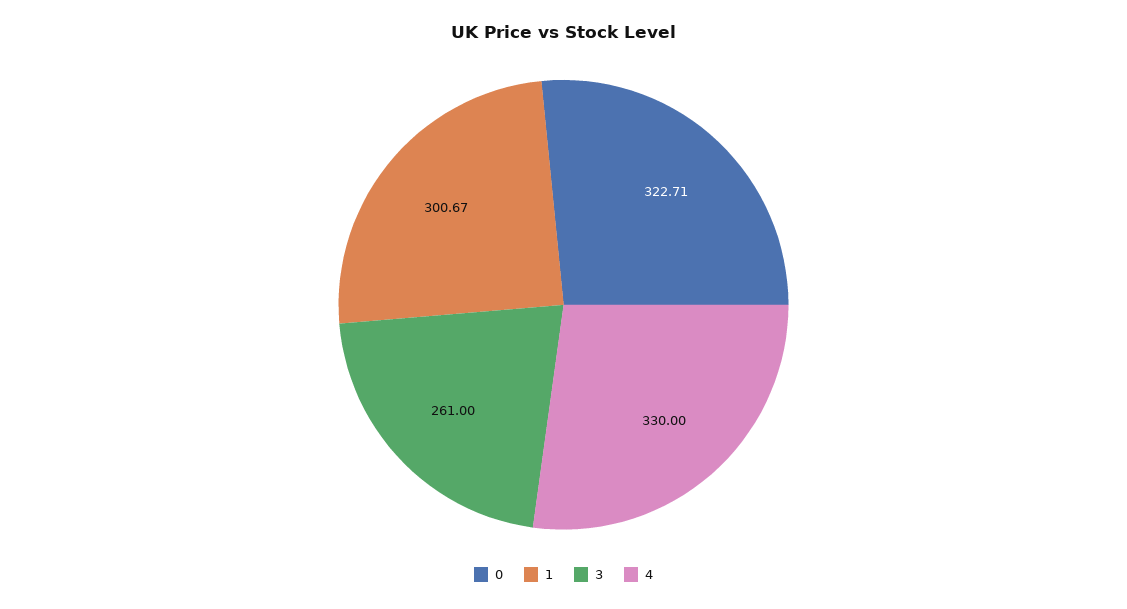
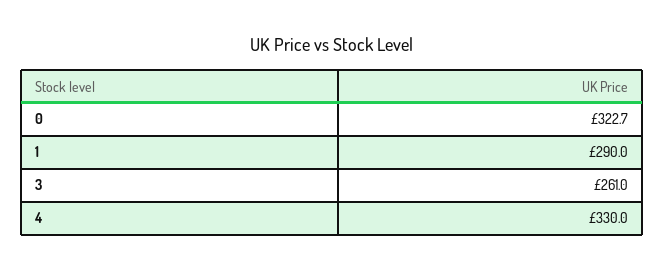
  {
    "0": 322.71,
-   "1": 300.67,
+   "1": 290,
    "3": 261,
    "4": 330
  }

